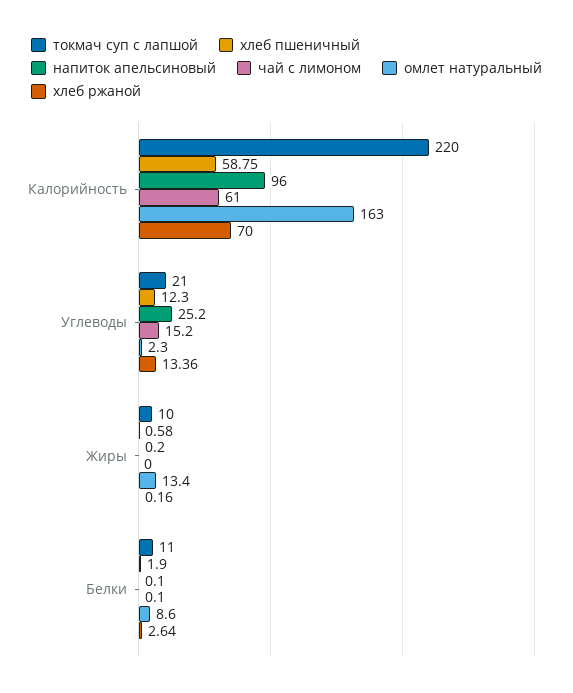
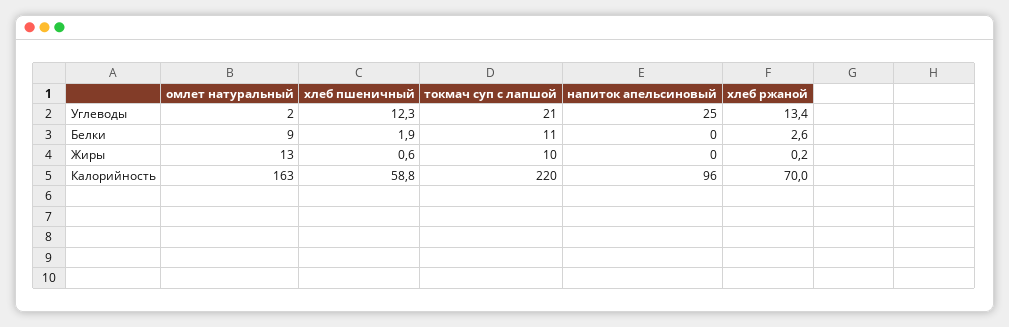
  {
    "токмач суп с лапшой": {
      "Калорийность": 220,
      "Углеводы": 21,
      "Жиры": 10,
      "Белки": 11
    },
    "хлеб пшеничный": {
      "Калорийность": 58.75,
      "Углеводы": 12.3,
      "Жиры": 0.58,
      "Белки": 1.9
    },
    "напиток апельсиновый": {
      "Калорийность": 96,
      "Углеводы": 25.2,
      "Жиры": 0.2,
      "Белки": 0.1
    },
-   "чай с лимоном": {
-     "Калорийность": 61,
-     "Углеводы": 15.2,
-     "Жиры": 0,
-     "Белки": 0.1
-   },
    "омлет натуральный": {
      "Калорийность": 163,
      "Углеводы": 2.3,
      "Жиры": 13.4,
      "Белки": 8.6
    },
    "хлеб ржаной": {
      "Калорийность": 70,
      "Углеводы": 13.36,
      "Жиры": 0.16,
      "Белки": 2.64
    }
  }

